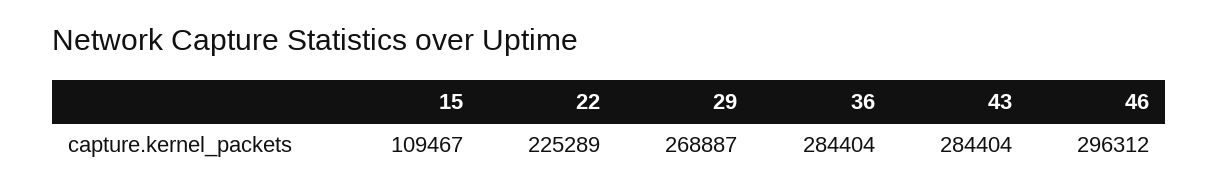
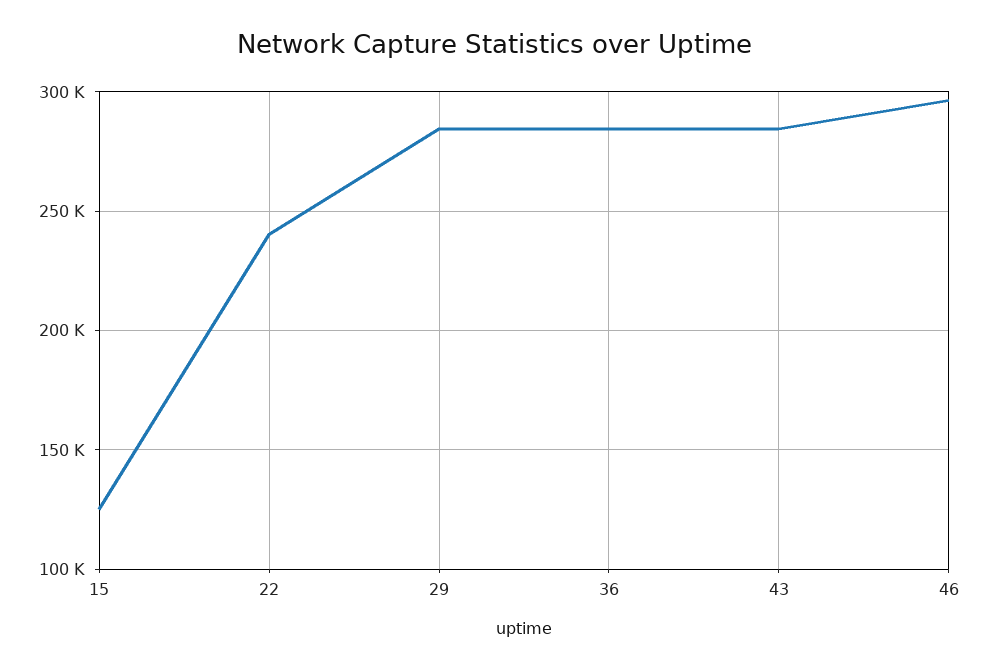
  {
-   "15": 109467,
+   "15": 125000,
-   "22": 225289,
+   "22": 240000,
-   "29": 268887,
+   "29": 285000,
    "36": 284404,
    "43": 284404,
    "46": 296312
  }

